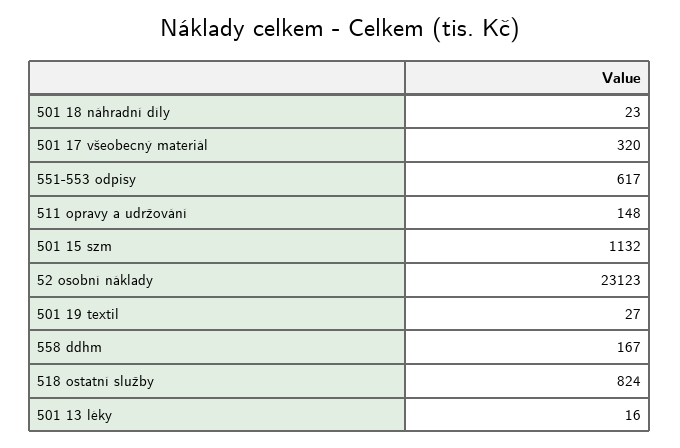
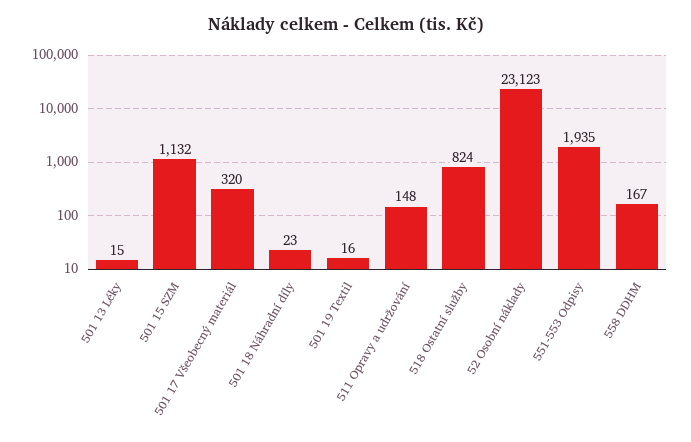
  {
    "501 18 náhradní díly": 23,
    "501 17 všeobecný materiál": 320,
-   "551-553 odpisy": 617,
+   "551-553 odpisy": 1935,
    "511 opravy a udržování": 148,
    "501 15 szm": 1132,
    "52 osobní náklady": 23123,
-   "501 19 textil": 27,
+   "501 19 textil": 16,
    "558 ddhm": 167,
    "518 ostatní služby": 824,
-   "501 13 léky": 16
+   "501 13 léky": 15
  }

